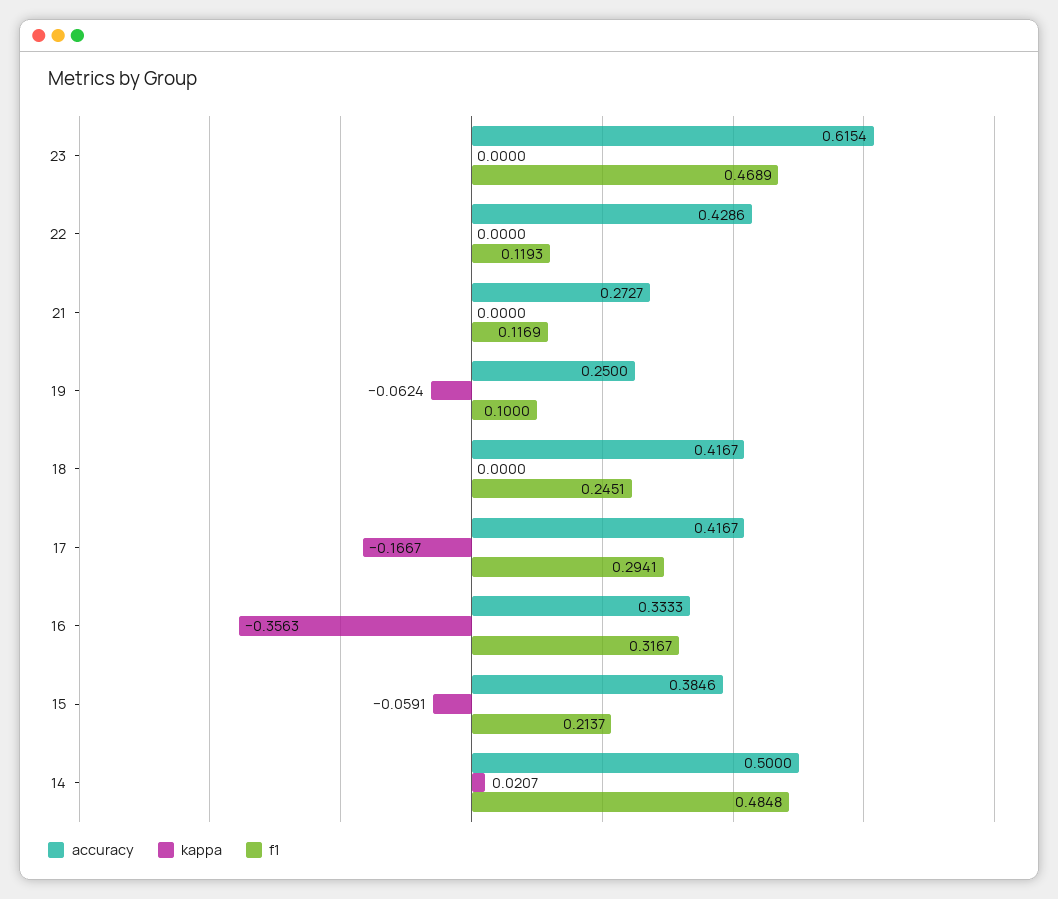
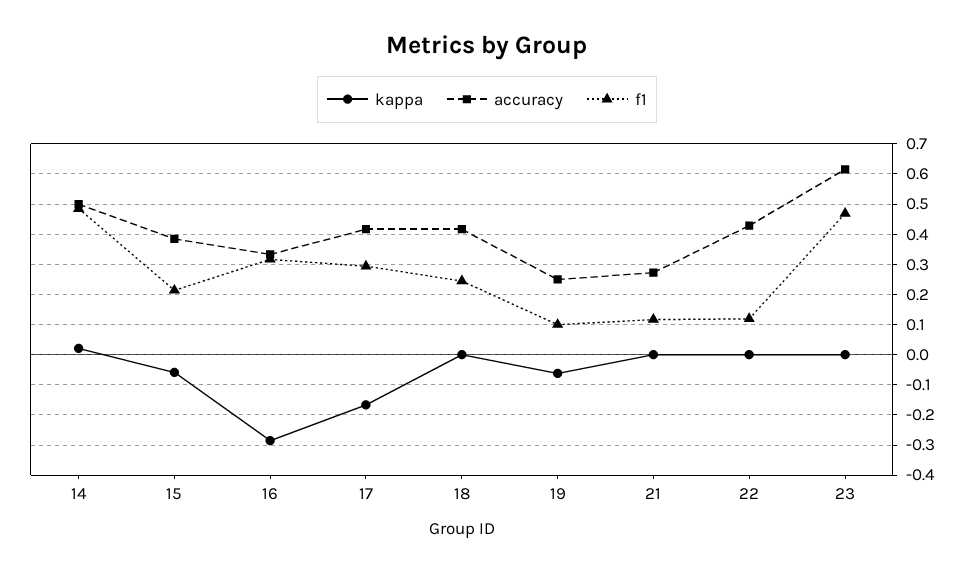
  {
    "accuracy": {
      "23": 0.6154,
      "22": 0.4286,
      "21": 0.2727,
      "19": 0.25,
      "18": 0.4167,
      "17": 0.4167,
      "16": 0.3333,
      "15": 0.3846,
      "14": 0.5
    },
    "kappa": {
      "23": 0,
      "22": 0,
      "21": 0,
      "19": -0.0624,
      "18": 0,
      "17": -0.1667,
-     "16": -0.3563,
+     "16": -0.28,
      "15": -0.0591,
      "14": 0.0207
    },
    "f1": {
      "23": 0.4689,
      "22": 0.1193,
      "21": 0.1169,
      "19": 0.1,
      "18": 0.2451,
      "17": 0.2941,
      "16": 0.3167,
      "15": 0.2137,
      "14": 0.4848
    }
  }

